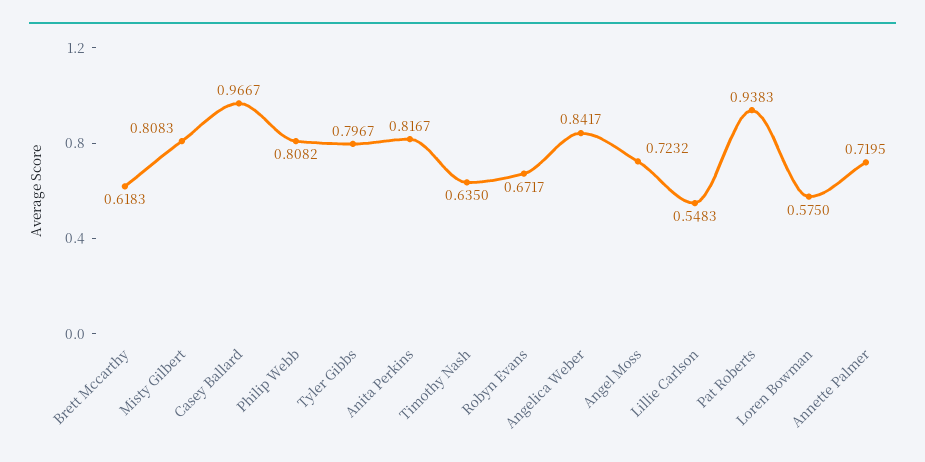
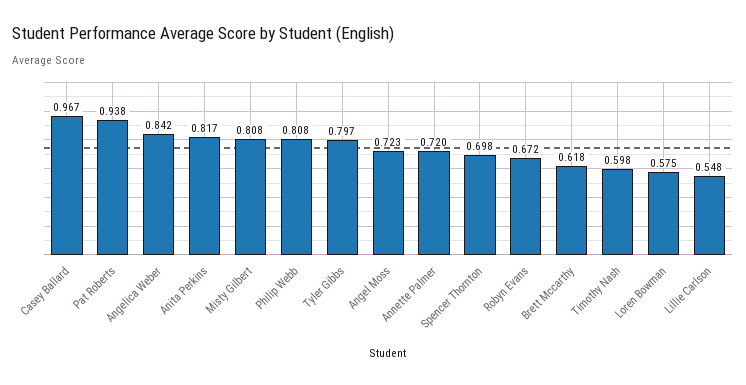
  {
    "Brett Mccarthy": 0.6183,
    "Misty Gilbert": 0.8083,
    "Casey Ballard": 0.9667,
    "Philip Webb": 0.8082,
    "Tyler Gibbs": 0.7967,
    "Anita Perkins": 0.8167,
-   "Timothy Nash": 0.635,
+   "Timothy Nash": 0.598,
    "Robyn Evans": 0.6717,
    "Angelica Weber": 0.8417,
    "Angel Moss": 0.7232,
    "Lillie Carlson": 0.5483,
    "Pat Roberts": 0.9383,
    "Loren Bowman": 0.575,
-   "Annette Palmer": 0.7195
+   "Annette Palmer": 0.7195,
+   "Spencer Thornton": 0.698
  }

